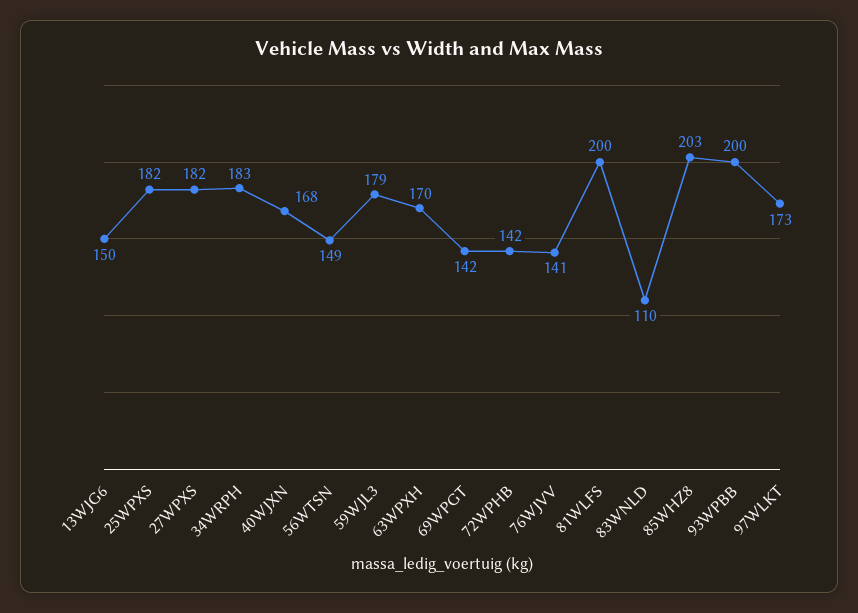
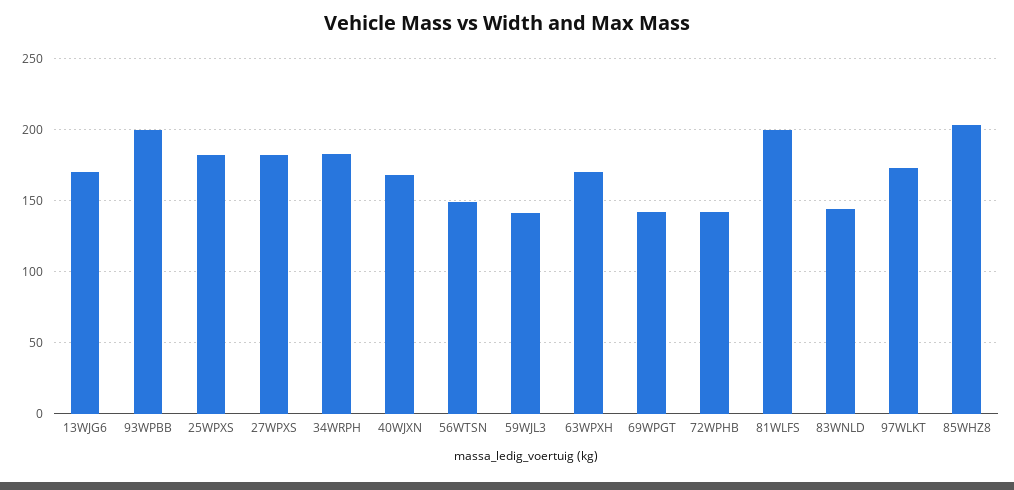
  {
-   "13WJG6": 150,
+   "13WJG6": 170,
    "25WPXS": 182,
    "27WPXS": 182,
    "34WRPH": 183,
    "40WJXN": 168,
    "56WTSN": 149,
-   "59WJL3": 179,
+   "59WJL3": 140,
    "63WPXH": 170,
    "69WPGT": 142,
    "72WPHB": 142,
-   "76WJVV": 141,
    "81WLFS": 200,
-   "83WNLD": 110,
+   "83WNLD": 145,
    "85WHZ8": 203,
    "93WPBB": 200,
    "97WLKT": 173
  }

